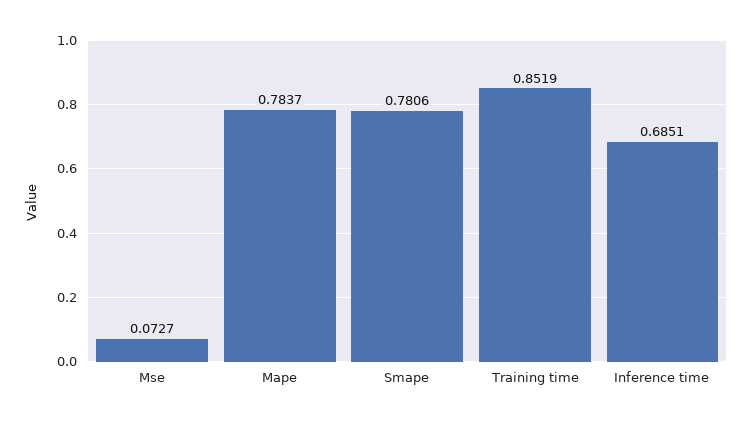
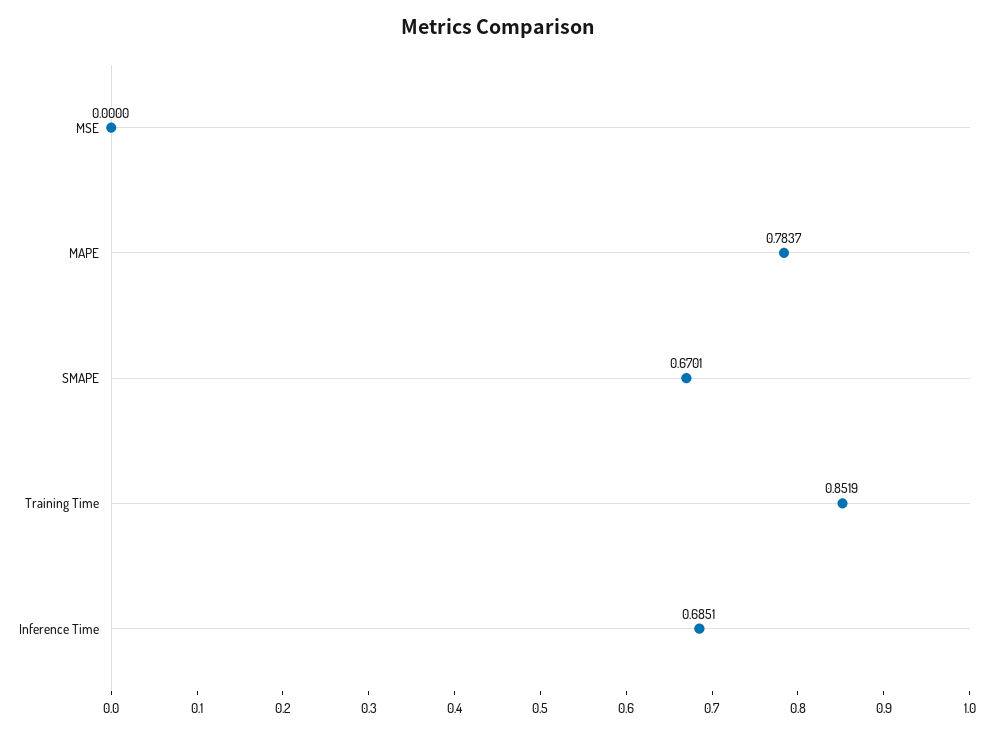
  {
-   "Mse": 0.0727,
+   "Mse": 0,
    "Mape": 0.7837,
-   "Smape": 0.7806,
+   "Smape": 0.6701,
    "Training time": 0.8519,
    "Inference time": 0.6851
  }

